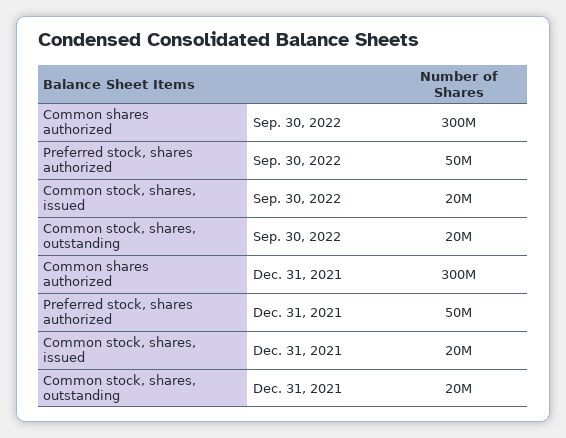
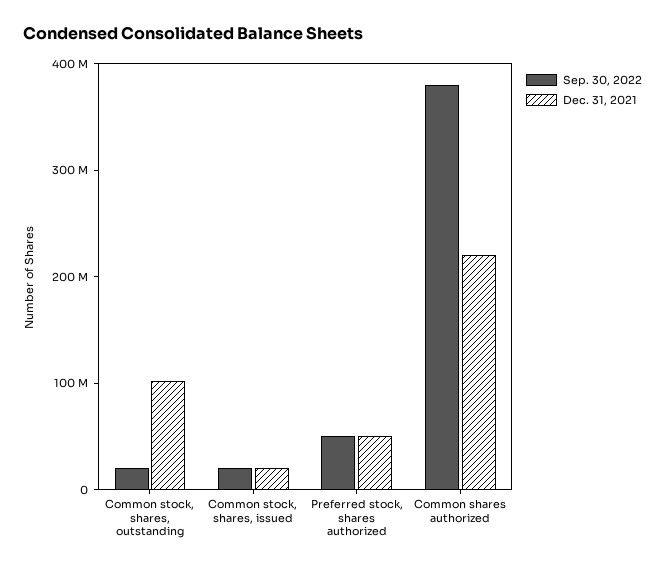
  {
    "Sep. 30, 2022": {
-     "Common shares authorized": 300000000,
+     "Common shares authorized": 380000000,
      "Preferred stock, shares authorized": 50000000,
      "Common stock, shares, issued": 20000000,
      "Common stock, shares, outstanding": 20000000
    },
    "Dec. 31, 2021": {
-     "Common shares authorized": 300000000,
+     "Common shares authorized": 220000000,
      "Preferred stock, shares authorized": 50000000,
      "Common stock, shares, issued": 20000000,
-     "Common stock, shares, outstanding": 20000000
+     "Common stock, shares, outstanding": 100000000
    }
  }

